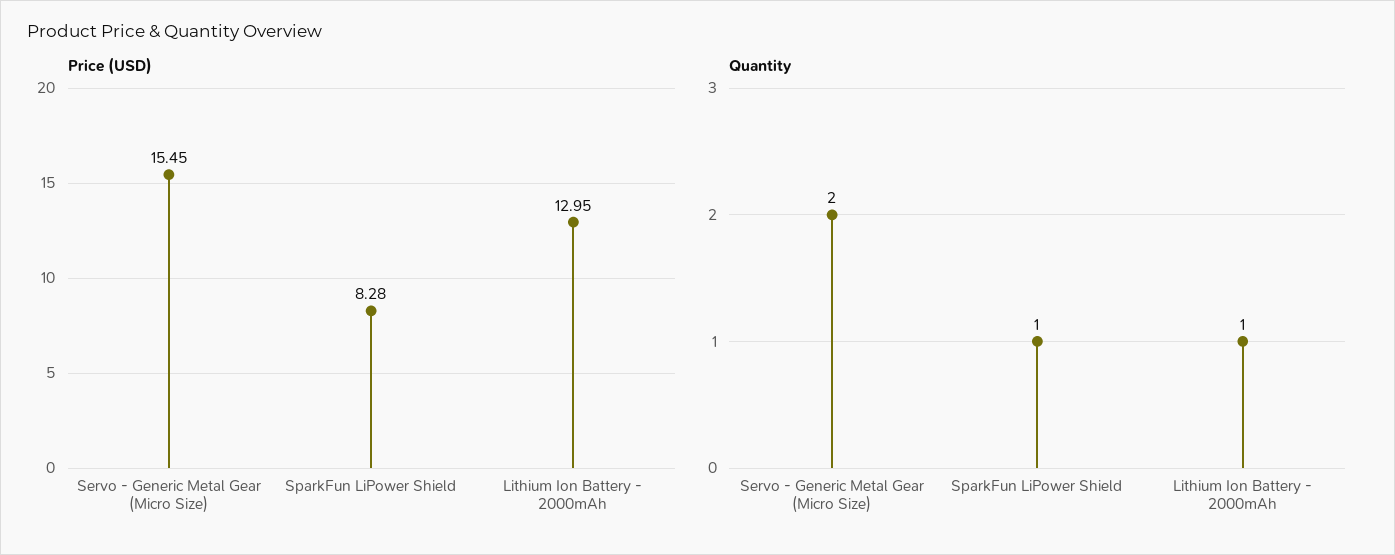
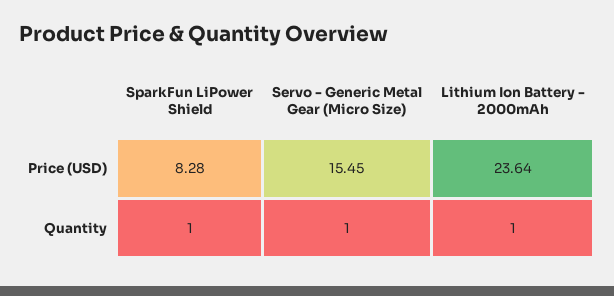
  {
    "Price (USD)": {
      "Servo - Generic Metal Gear (Micro Size)": 15.45,
      "SparkFun LiPower Shield": 8.28,
-     "Lithium Ion Battery - 2000mAh": 12.95
+     "Lithium Ion Battery - 2000mAh": 23.64
    },
    "Quantity": {
-     "Servo - Generic Metal Gear (Micro Size)": 2,
+     "Servo - Generic Metal Gear (Micro Size)": 1,
      "SparkFun LiPower Shield": 1,
      "Lithium Ion Battery - 2000mAh": 1
    }
  }

